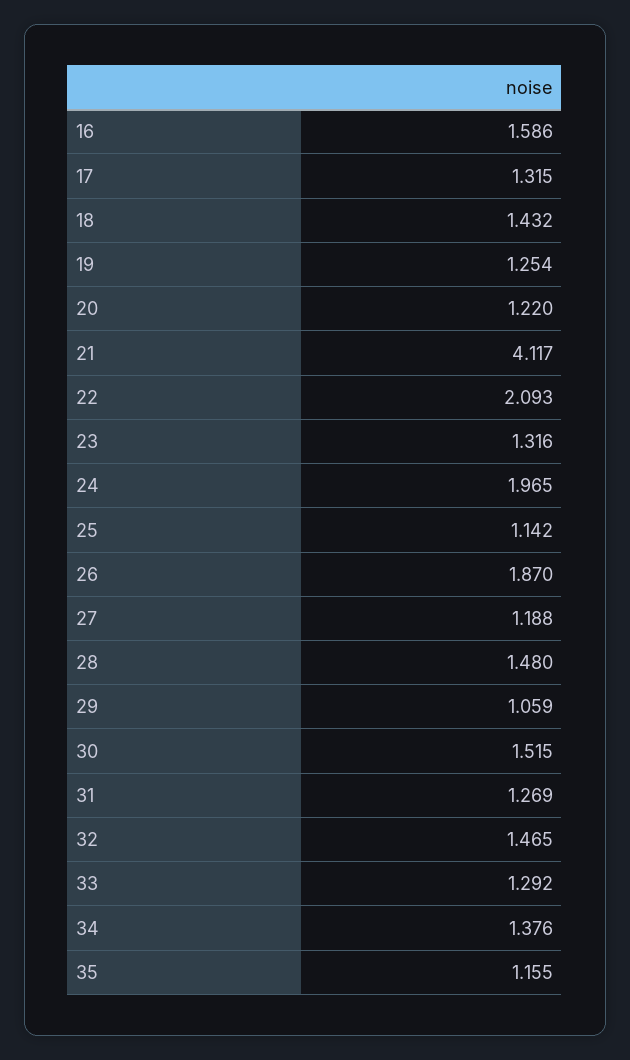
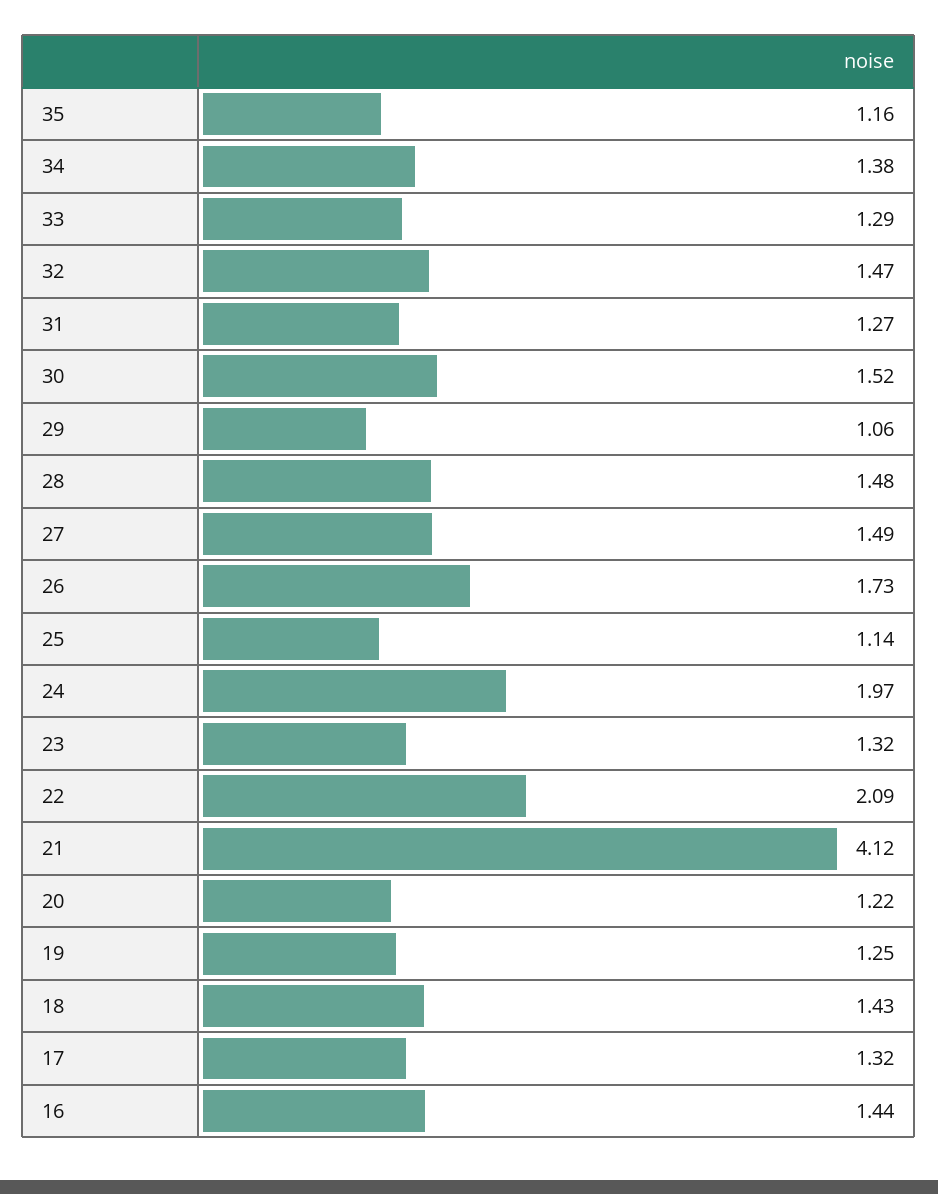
  {
-   "16": 1.586,
+   "16": 1.44,
    "17": 1.315,
    "18": 1.432,
    "19": 1.254,
    "20": 1.22,
    "21": 4.117,
    "22": 2.093,
    "23": 1.316,
    "24": 1.965,
    "25": 1.142,
-   "26": 1.87,
+   "26": 1.73,
-   "27": 1.188,
+   "27": 1.49,
    "28": 1.48,
    "29": 1.059,
    "30": 1.515,
    "31": 1.269,
    "32": 1.465,
    "33": 1.292,
    "34": 1.376,
    "35": 1.155
  }

